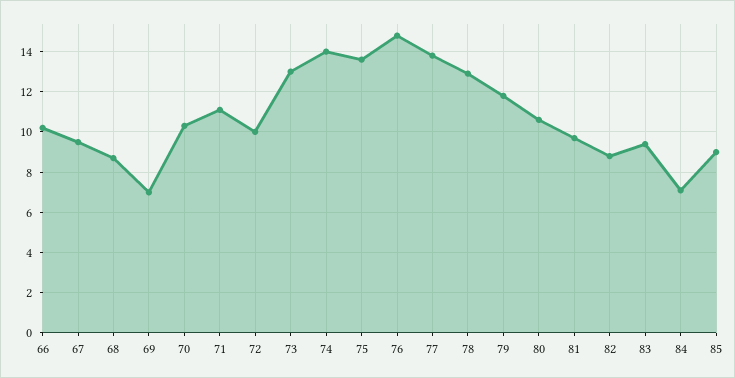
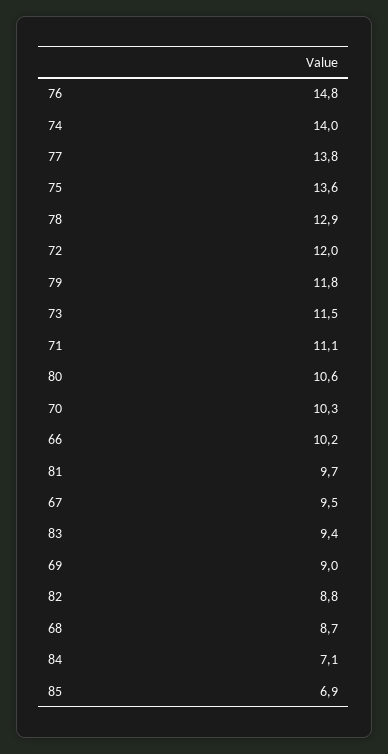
  {
    "66": 10.2,
    "67": 9.5,
    "68": 8.7,
-   "69": 7,
+   "69": 9,
    "70": 10.3,
    "71": 11.1,
-   "72": 10,
+   "72": 12,
-   "73": 13,
+   "73": 11.5,
    "74": 14,
    "75": 13.6,
    "76": 14.8,
    "77": 13.8,
    "78": 12.9,
    "79": 11.8,
    "80": 10.6,
    "81": 9.7,
    "82": 8.8,
    "83": 9.4,
    "84": 7.1,
-   "85": 9
+   "85": 6.9
  }

